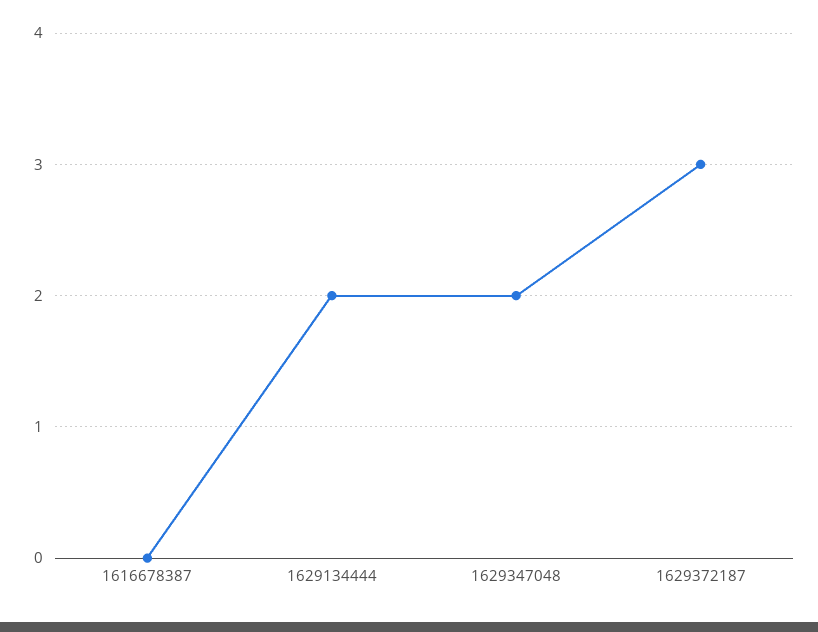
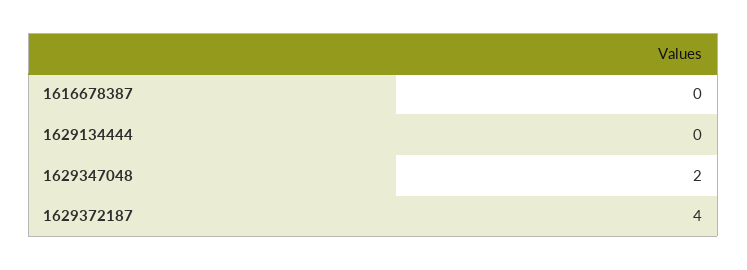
  {
    "1616678387": 0,
-   "1629134444": 2,
+   "1629134444": 0,
    "1629347048": 2,
-   "1629372187": 3
+   "1629372187": 4
  }

